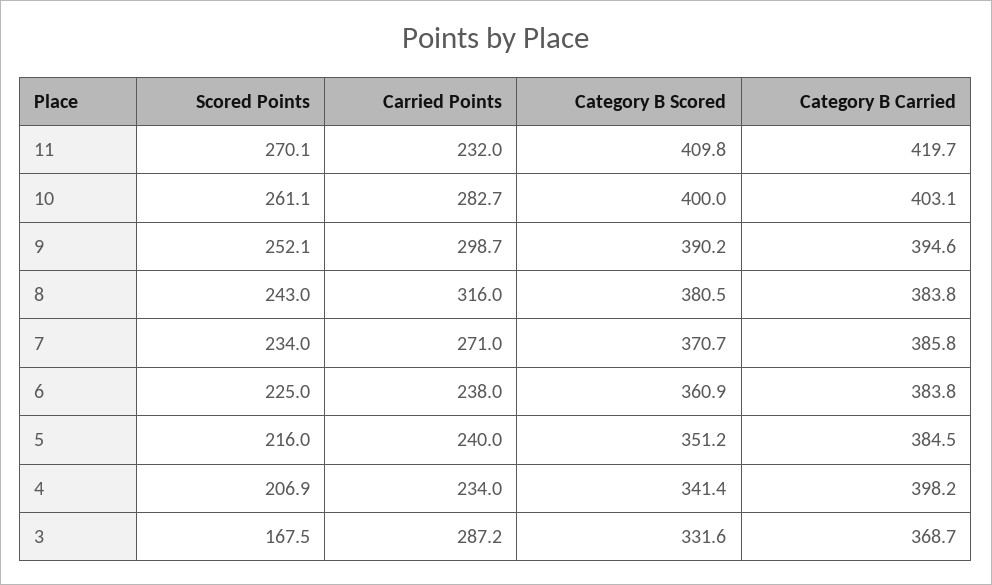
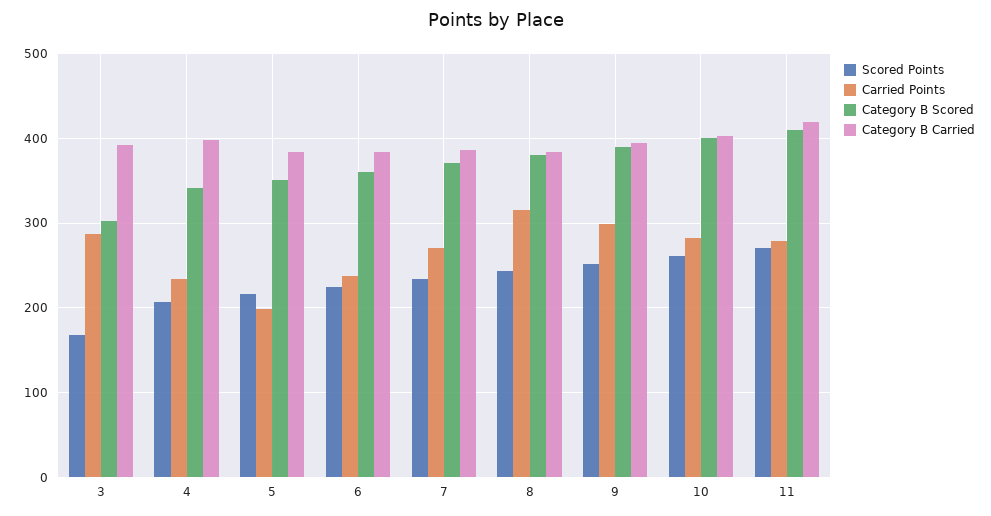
  {
    "Scored Points": {
      "11": 270.1,
      "10": 261.1,
      "9": 252.1,
      "8": 243,
      "7": 234,
      "6": 225,
      "5": 216,
      "4": 206.9,
      "3": 167.5
    },
    "Carried Points": {
-     "11": 232,
+     "11": 280,
      "10": 282.7,
      "9": 298.7,
      "8": 316,
      "7": 271,
      "6": 238,
-     "5": 240,
+     "5": 200,
      "4": 234,
      "3": 287.2
    },
    "Category B Scored": {
      "11": 409.8,
      "10": 400,
      "9": 390.2,
      "8": 380.5,
      "7": 370.7,
      "6": 360.9,
      "5": 351.2,
      "4": 341.4,
-     "3": 331.6
+     "3": 300
    },
    "Category B Carried": {
      "11": 419.7,
      "10": 403.1,
      "9": 394.6,
      "8": 383.8,
      "7": 385.8,
      "6": 383.8,
      "5": 384.5,
      "4": 398.2,
-     "3": 368.7
+     "3": 390
    }
  }

